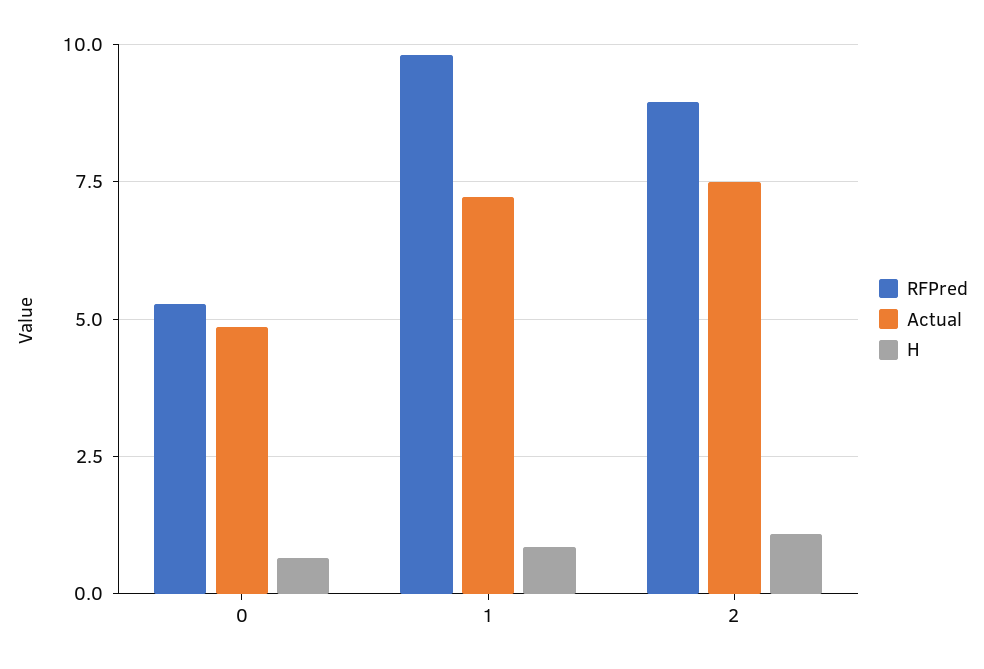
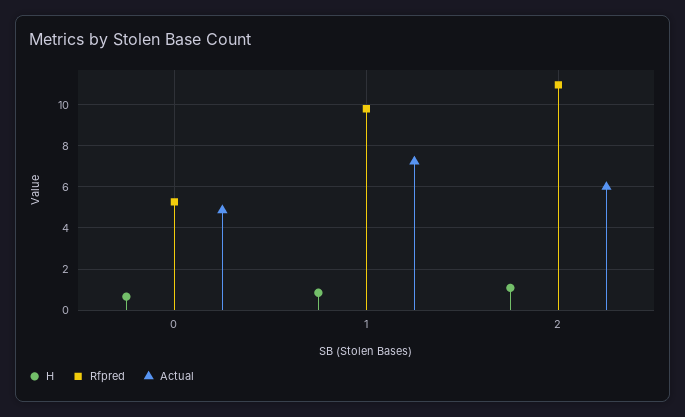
  {
    "RFPred": {
      "0": 5.25,
      "1": 9.75,
-     "2": 9
+     "2": 11
    },
    "Actual": {
      "0": 4.75,
      "1": 7.25,
-     "2": 7.5
+     "2": 6
    },
    "H": {
      "0": 0.75,
      "1": 0.75,
      "2": 1
    }
  }

